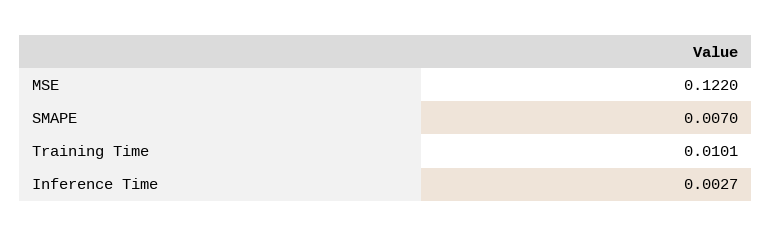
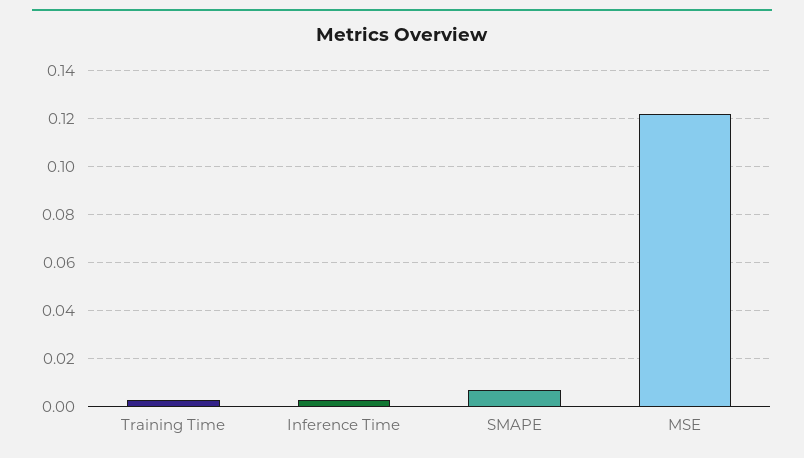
  {
    "MSE": 0.122,
    "SMAPE": 0.007,
-   "Training Time": 0.0101,
+   "Training Time": 0.0025,
    "Inference Time": 0.0027
  }

